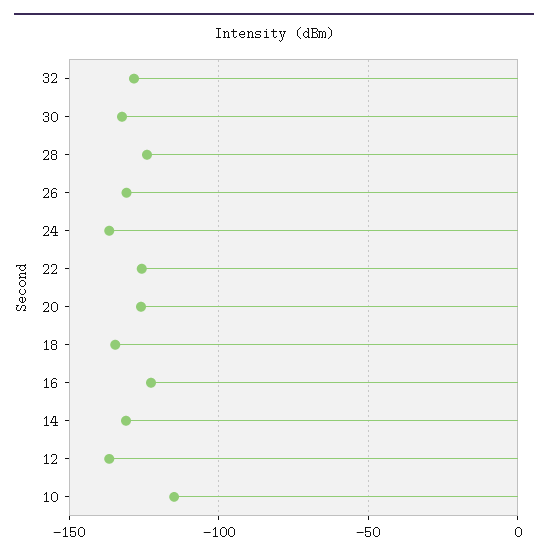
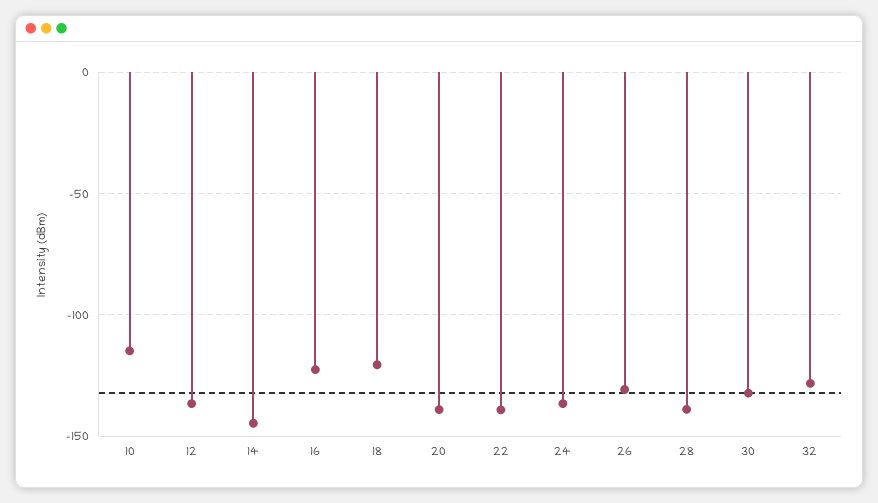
  {
    "32": -130,
    "30": -130,
-   "28": -125,
+   "28": -140,
    "26": -130,
    "24": -135,
-   "22": -125,
+   "22": -140,
-   "20": -125,
+   "20": -140,
-   "18": -135,
+   "18": -120,
    "16": -125,
-   "14": -130,
+   "14": -145,
    "12": -135,
    "10": -115
  }

